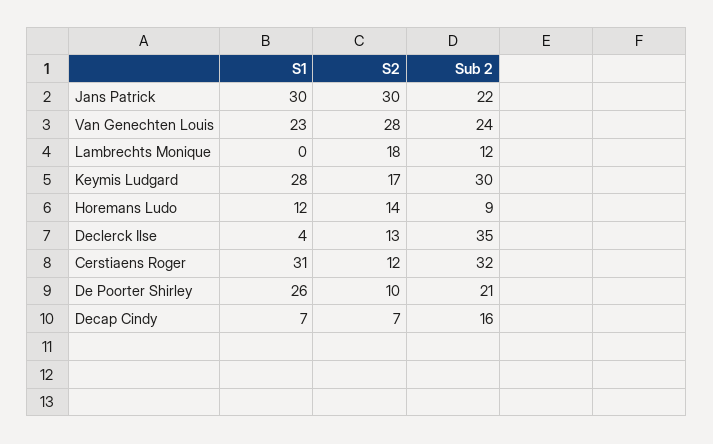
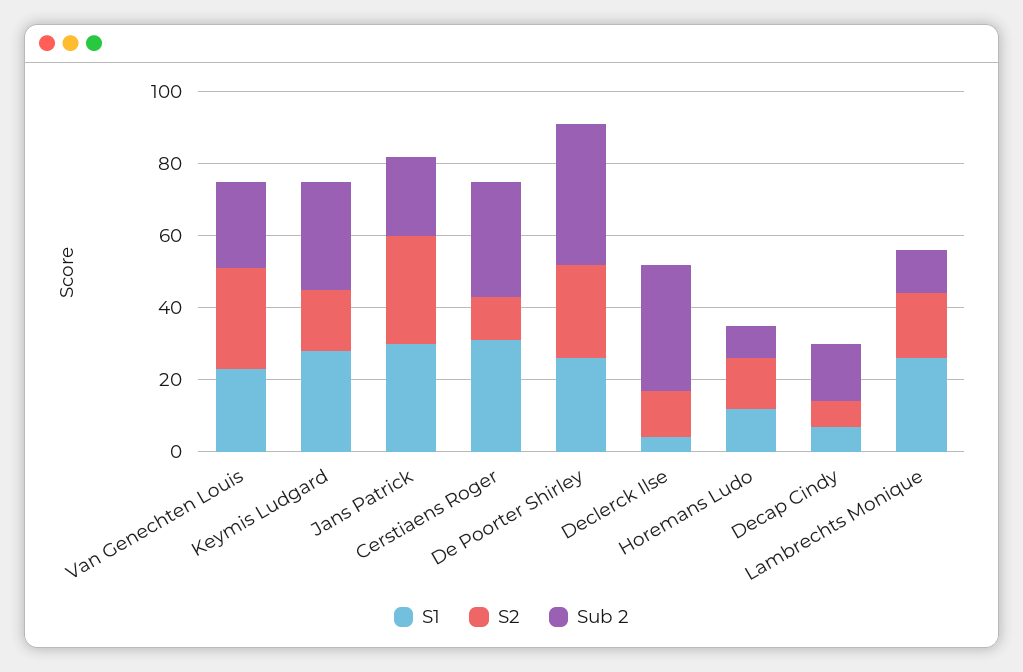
  {
    "S1": {
      "Jans Patrick": 30,
      "Van Genechten Louis": 23,
-     "Lambrechts Monique": 0,
+     "Lambrechts Monique": 25,
      "Keymis Ludgard": 28,
      "Horemans Ludo": 12,
      "Declerck Ilse": 4,
      "Cerstiaens Roger": 31,
      "De Poorter Shirley": 26,
      "Decap Cindy": 7
    },
    "S2": {
      "Jans Patrick": 30,
      "Van Genechten Louis": 28,
      "Lambrechts Monique": 18,
      "Keymis Ludgard": 17,
      "Horemans Ludo": 14,
      "Declerck Ilse": 13,
      "Cerstiaens Roger": 12,
-     "De Poorter Shirley": 10,
+     "De Poorter Shirley": 25,
      "Decap Cindy": 7
    },
    "Sub 2": {
      "Jans Patrick": 22,
      "Van Genechten Louis": 24,
      "Lambrechts Monique": 12,
      "Keymis Ludgard": 30,
      "Horemans Ludo": 9,
      "Declerck Ilse": 35,
      "Cerstiaens Roger": 32,
-     "De Poorter Shirley": 21,
+     "De Poorter Shirley": 40,
      "Decap Cindy": 16
    }
  }

